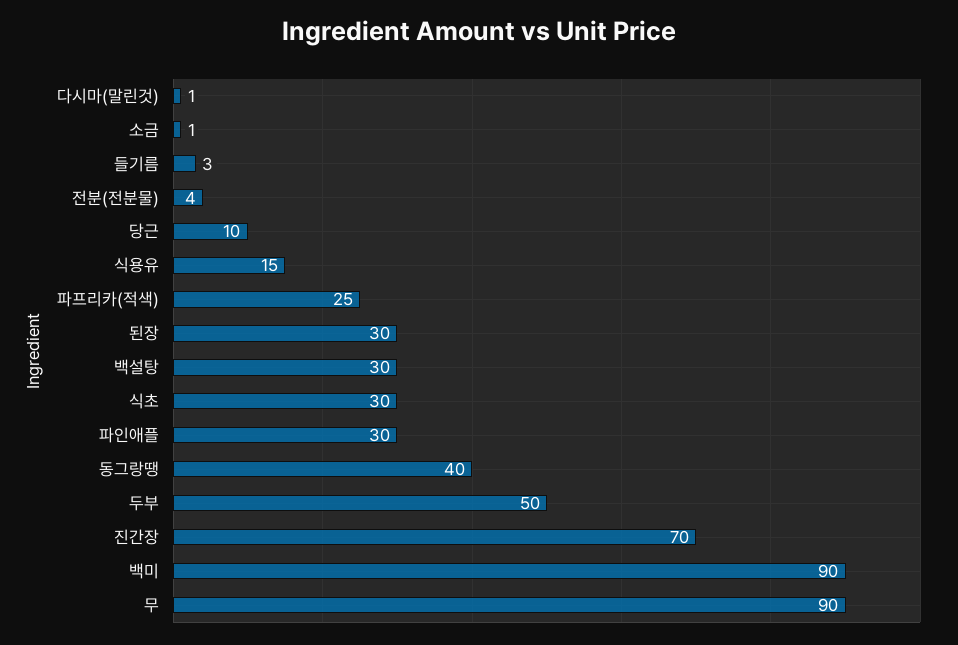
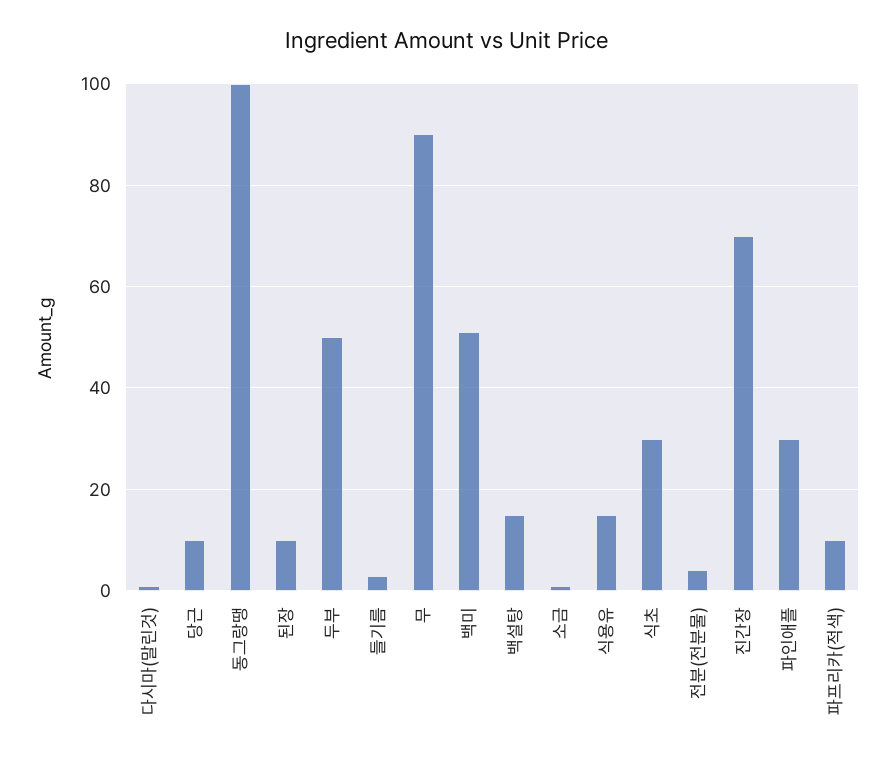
  {
    "다시마(말린것)": 1,
    "소금": 1,
    "들기름": 3,
    "전분(전분물)": 4,
    "당근": 10,
    "식용유": 15,
-   "파프리카(적색)": 25,
+   "파프리카(적색)": 10,
-   "된장": 30,
+   "된장": 10,
-   "백설탕": 30,
+   "백설탕": 15,
    "식초": 30,
    "파인애플": 30,
-   "동그랑땡": 40,
+   "동그랑땡": 100,
    "두부": 50,
    "진간장": 70,
-   "백미": 90,
+   "백미": 50,
    "무": 90
  }

